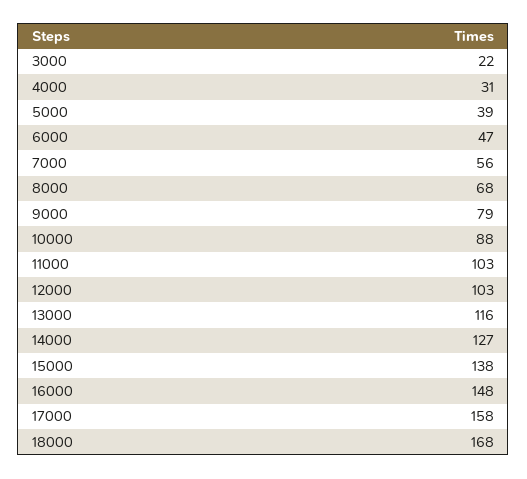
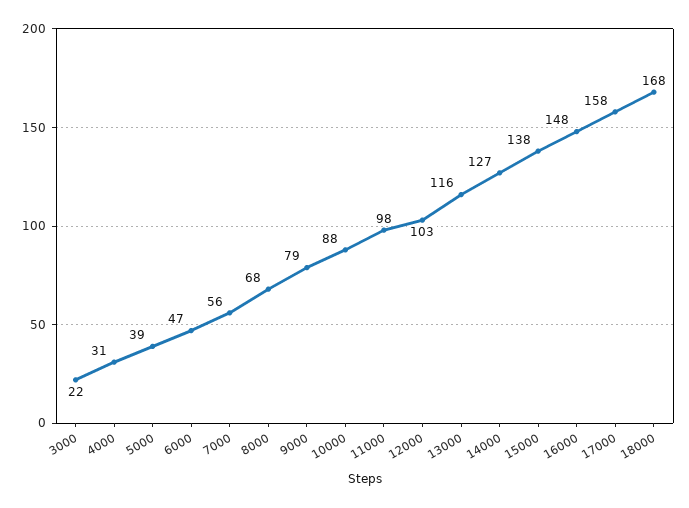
  {
    "3000": 22,
    "4000": 31,
    "5000": 39,
    "6000": 47,
    "7000": 56,
    "8000": 68,
    "9000": 79,
    "10000": 88,
-   "11000": 103,
+   "11000": 98,
    "12000": 103,
    "13000": 116,
    "14000": 127,
    "15000": 138,
    "16000": 148,
    "17000": 158,
    "18000": 168
  }

